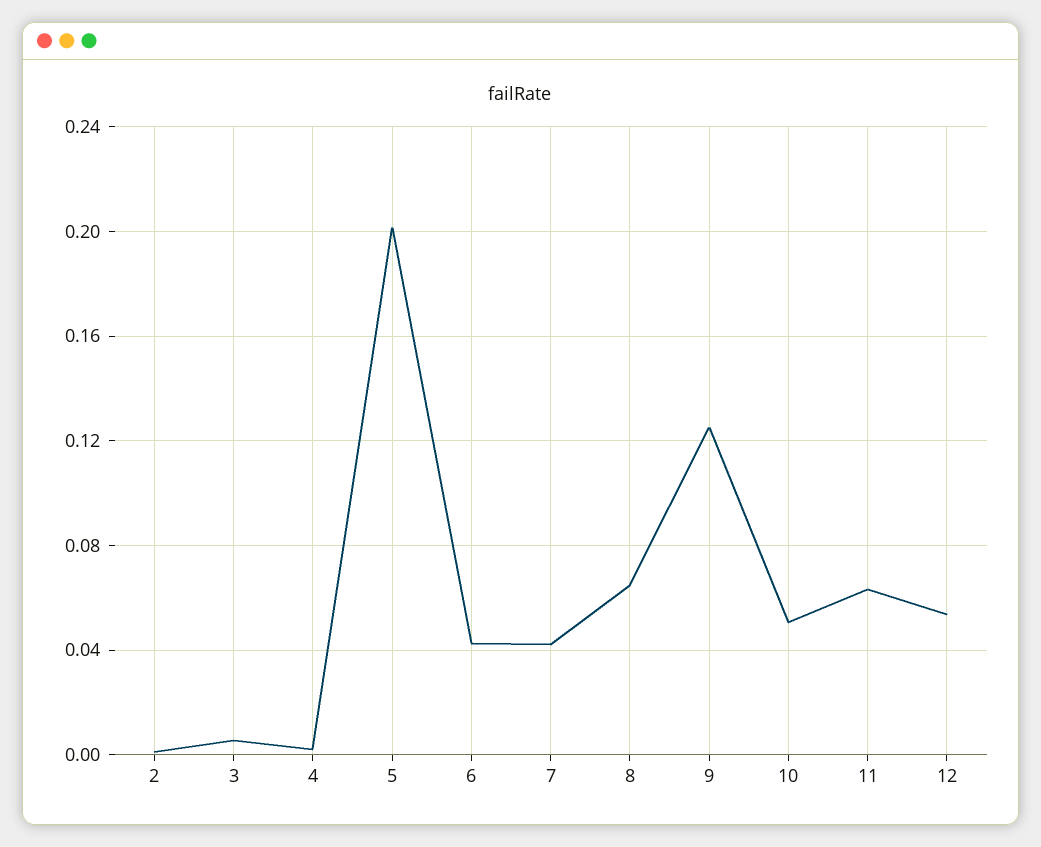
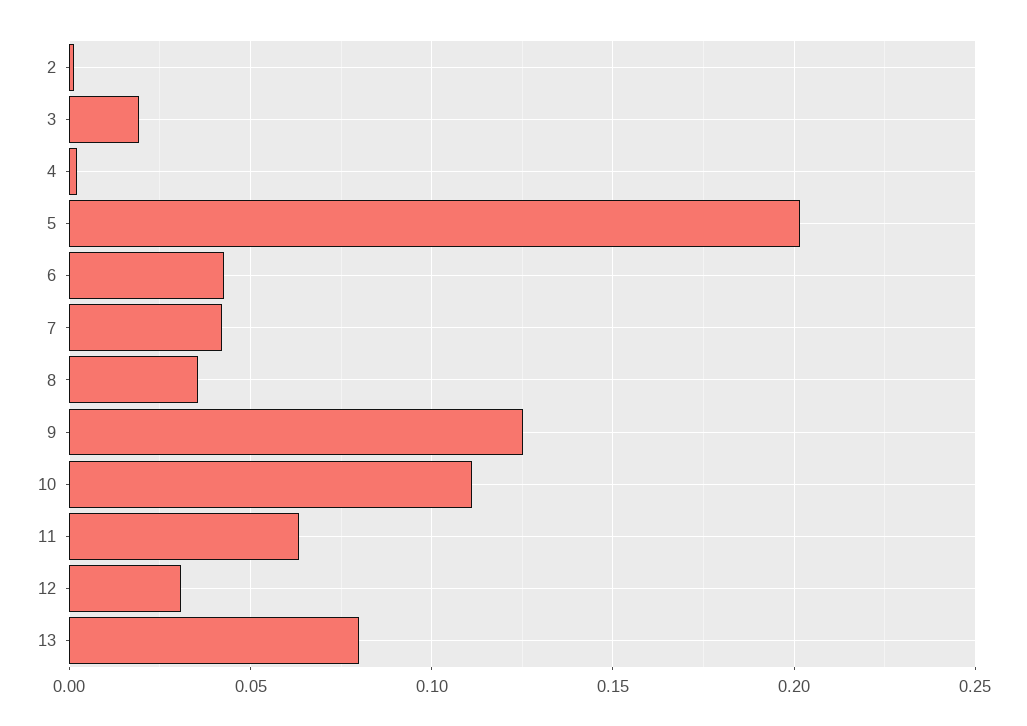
  {
    "2": 0,
-   "3": 0.005,
+   "3": 0.02,
    "4": 0,
    "5": 0.2,
    "6": 0.045,
    "7": 0.04,
-   "8": 0.065,
+   "8": 0.035,
    "9": 0.125,
-   "10": 0.05,
+   "10": 0.11,
    "11": 0.065,
-   "12": 0.055
+   "12": 0.03,
+   "13": 0.08
  }

